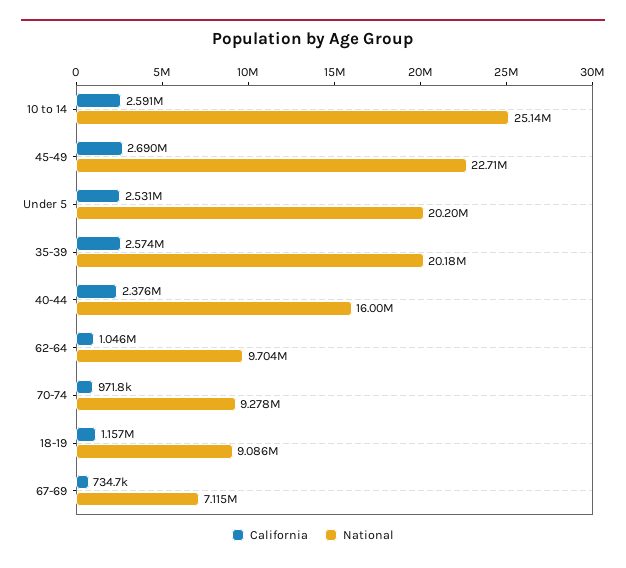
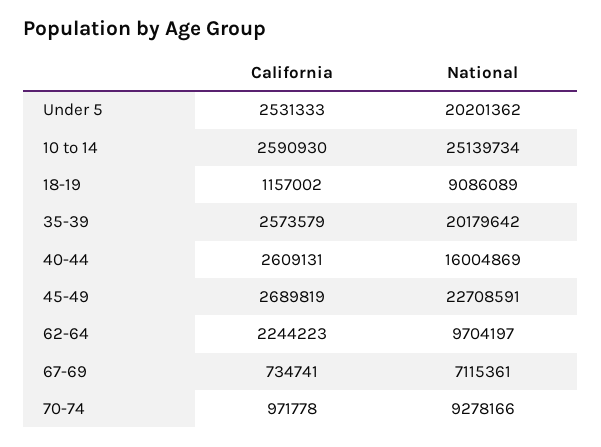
  {
    "California": {
      "10 to 14": 2590930,
      "45-49": 2689819,
      "Under 5": 2531333,
      "35-39": 2573579,
-     "40-44": 2376000,
+     "40-44": 2609131,
-     "62-64": 1046000,
+     "62-64": 2244223,
      "70-74": 971778,
      "18-19": 1157002,
      "67-69": 734741
    },
    "National": {
      "10 to 14": 25139734,
      "45-49": 22708591,
      "Under 5": 20201362,
      "35-39": 20179642,
      "40-44": 16004869,
      "62-64": 9704197,
      "70-74": 9278166,
      "18-19": 9086089,
      "67-69": 7115361
    }
  }

